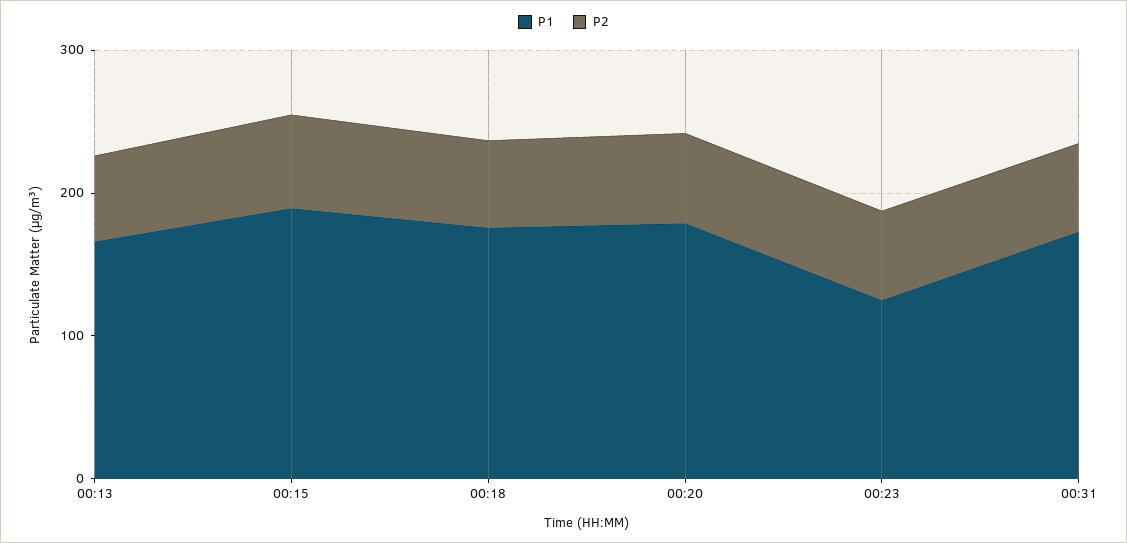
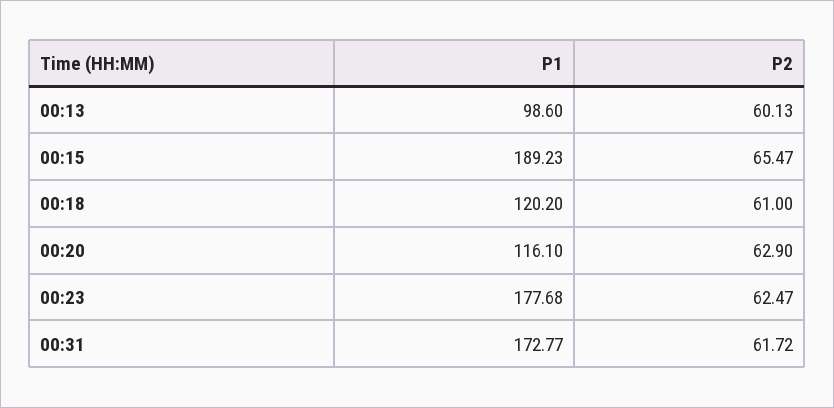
  {
    "P1": {
-     "00:13": 160,
+     "00:13": 98.6,
      "00:15": 189.23,
-     "00:18": 180,
+     "00:18": 120.2,
-     "00:20": 180,
+     "00:20": 116.1,
-     "00:23": 120,
+     "00:23": 177.68,
      "00:31": 172.77
    },
    "P2": {
      "00:13": 60.13,
      "00:15": 65.47,
      "00:18": 61,
      "00:20": 62.9,
      "00:23": 62.47,
      "00:31": 61.72
    }
  }

